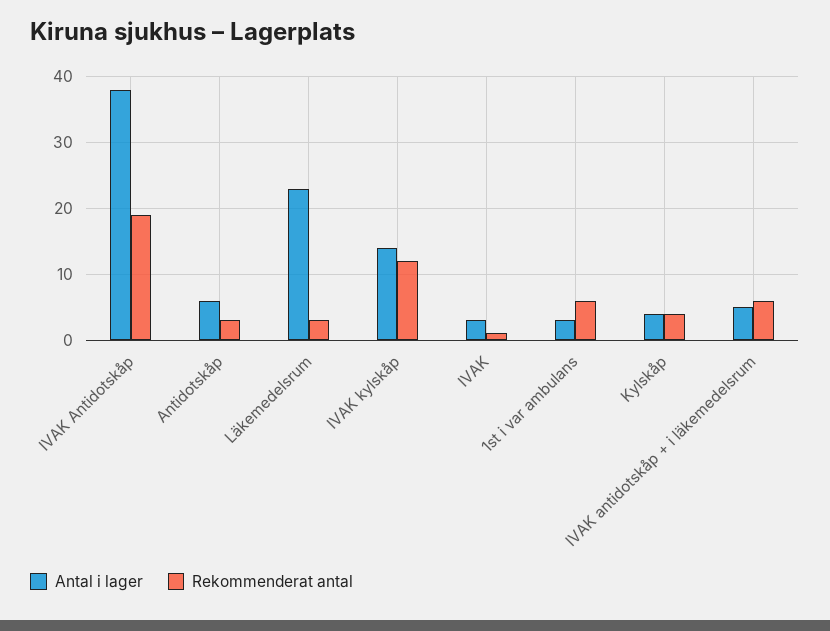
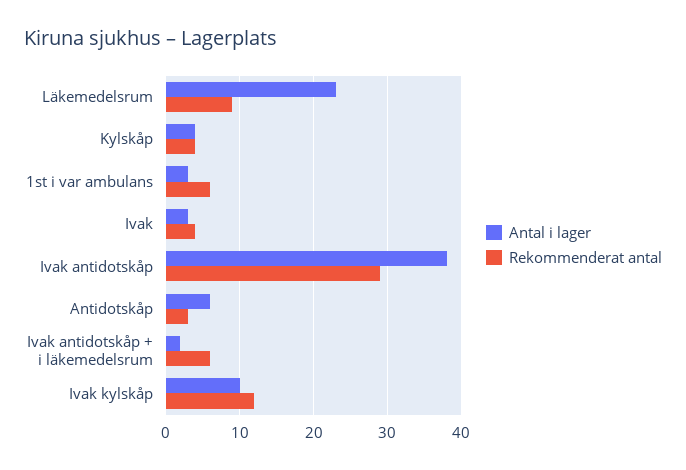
  {
    "Antal i lager": {
      "IVAK Antidotskåp": 38,
      "Antidotskåp": 6,
      "Läkemedelsrum": 23,
-     "IVAK kylskåp": 14,
+     "IVAK kylskåp": 10,
      "IVAK": 3,
      "1st i var ambulans": 3,
      "Kylskåp": 4,
-     "IVAK antidotskåp + i läkemedelsrum": 5
+     "IVAK antidotskåp + i läkemedelsrum": 2
    },
    "Rekommenderat antal": {
-     "IVAK Antidotskåp": 19,
+     "IVAK Antidotskåp": 29,
      "Antidotskåp": 3,
-     "Läkemedelsrum": 3,
+     "Läkemedelsrum": 9,
      "IVAK kylskåp": 12,
-     "IVAK": 1,
+     "IVAK": 4,
      "1st i var ambulans": 6,
      "Kylskåp": 4,
      "IVAK antidotskåp + i läkemedelsrum": 6
    }
  }

